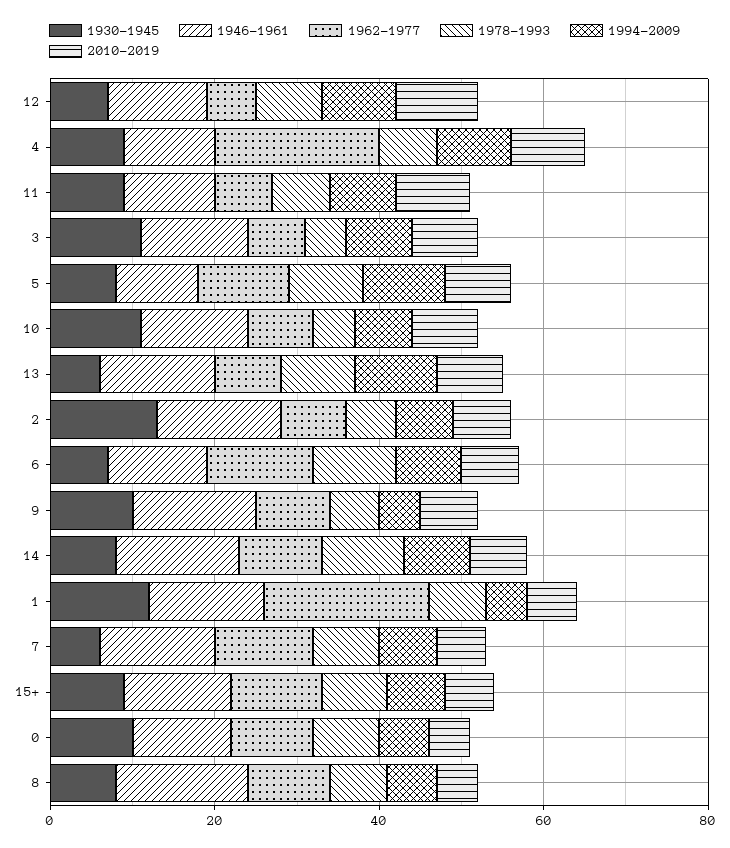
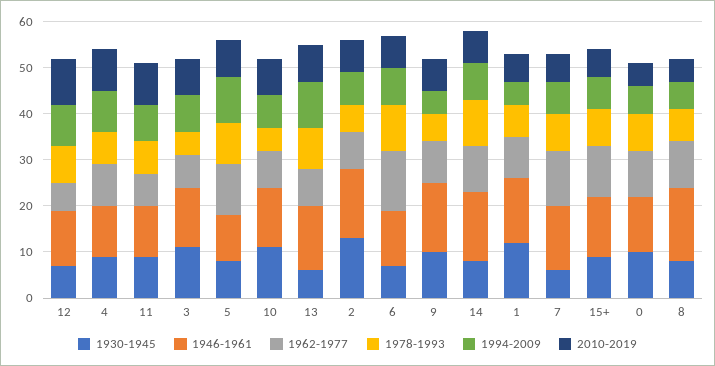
  {
    "1930-1945": {
      "12": 5,
      "4": 10,
      "11": 10,
      "3": 10,
      "5": 10,
      "10": 10,
      "13": 5,
      "2": 15,
      "6": 5,
      "9": 10,
      "14": 10,
      "1": 10,
      "7": 5,
      "15+": 10,
      "0": 10,
      "8": 10
    },
    "1946-1961": {
      "12": 10,
      "4": 10,
      "11": 10,
      "3": 15,
      "5": 10,
      "10": 15,
      "13": 15,
      "2": 15,
      "6": 10,
      "9": 15,
      "14": 15,
      "1": 15,
      "7": 15,
      "15+": 15,
      "0": 10,
      "8": 15
    },
    "1962-1977": {
      "12": 5,
-     "4": 20,
+     "4": 10,
      "11": 5,
      "3": 5,
      "5": 10,
      "10": 10,
      "13": 10,
      "2": 10,
      "6": 15,
      "9": 10,
      "14": 10,
-     "1": 20,
+     "1": 10,
      "7": 10,
      "15+": 10,
      "0": 10,
      "8": 10
    },
    "1978-1993": {
      "12": 10,
      "4": 5,
      "11": 5,
      "3": 5,
      "5": 10,
      "10": 5,
      "13": 10,
      "2": 5,
      "6": 10,
      "9": 5,
      "14": 10,
      "1": 5,
      "7": 10,
      "15+": 10,
      "0": 10,
      "8": 5
    },
    "1994-2009": {
      "12": 10,
      "4": 10,
      "11": 10,
      "3": 10,
      "5": 10,
      "10": 5,
      "13": 10,
      "2": 5,
      "6": 10,
      "9": 5,
      "14": 10,
      "1": 5,
      "7": 5,
      "15+": 5,
      "0": 5,
      "8": 5
    },
    "2010-2019": {
      "12": 10,
      "4": 10,
      "11": 10,
      "3": 10,
      "5": 10,
      "10": 10,
      "13": 10,
      "2": 5,
      "6": 5,
      "9": 5,
      "14": 5,
      "1": 5,
      "7": 5,
      "15+": 5,
      "0": 5,
      "8": 5
    }
  }

